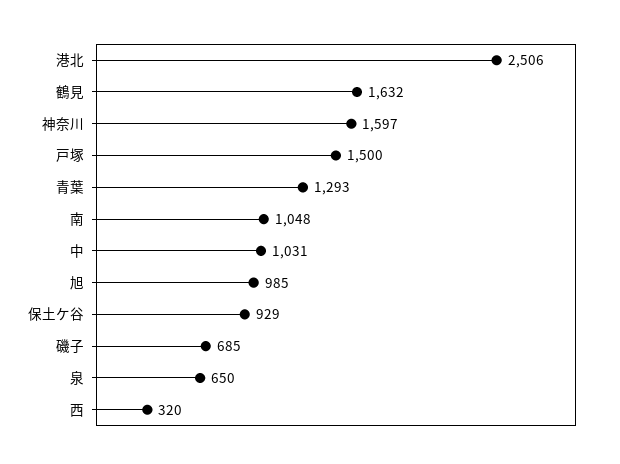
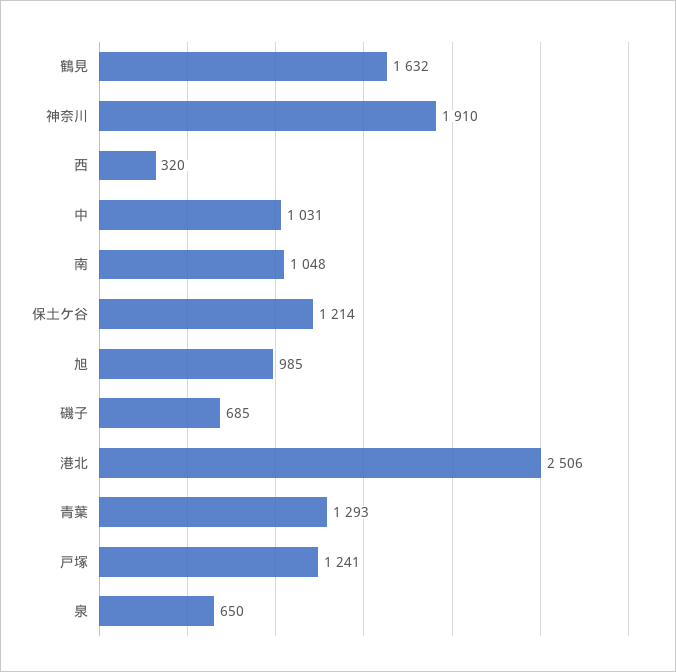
  {
    "港北": 2506,
    "鶴見": 1632,
-   "神奈川": 1597,
+   "神奈川": 1910,
-   "戸塚": 1500,
+   "戸塚": 1241,
    "青葉": 1293,
    "南": 1048,
    "中": 1031,
    "旭": 985,
-   "保土ケ谷": 929,
+   "保土ケ谷": 1214,
    "磯子": 685,
    "泉": 650,
    "西": 320
  }

